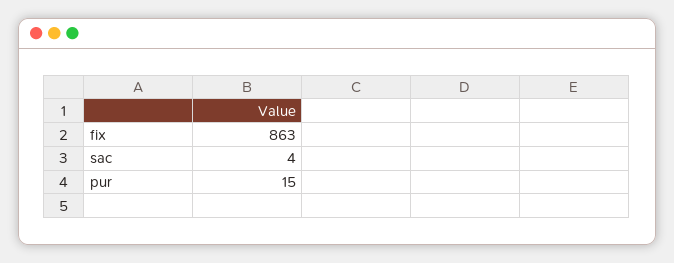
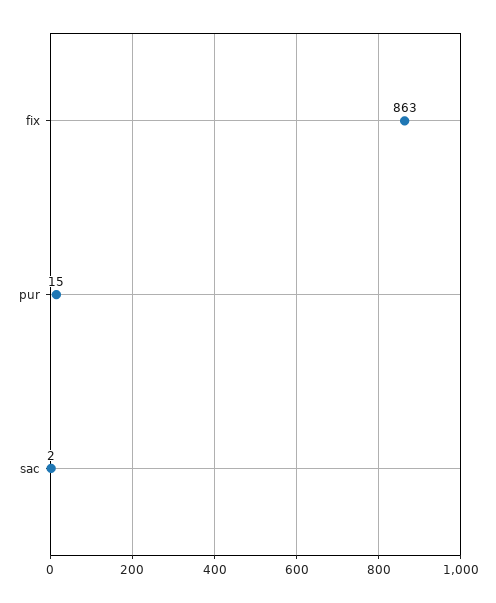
  {
    "fix": 863,
-   "sac": 4,
+   "sac": 2,
    "pur": 15
  }

